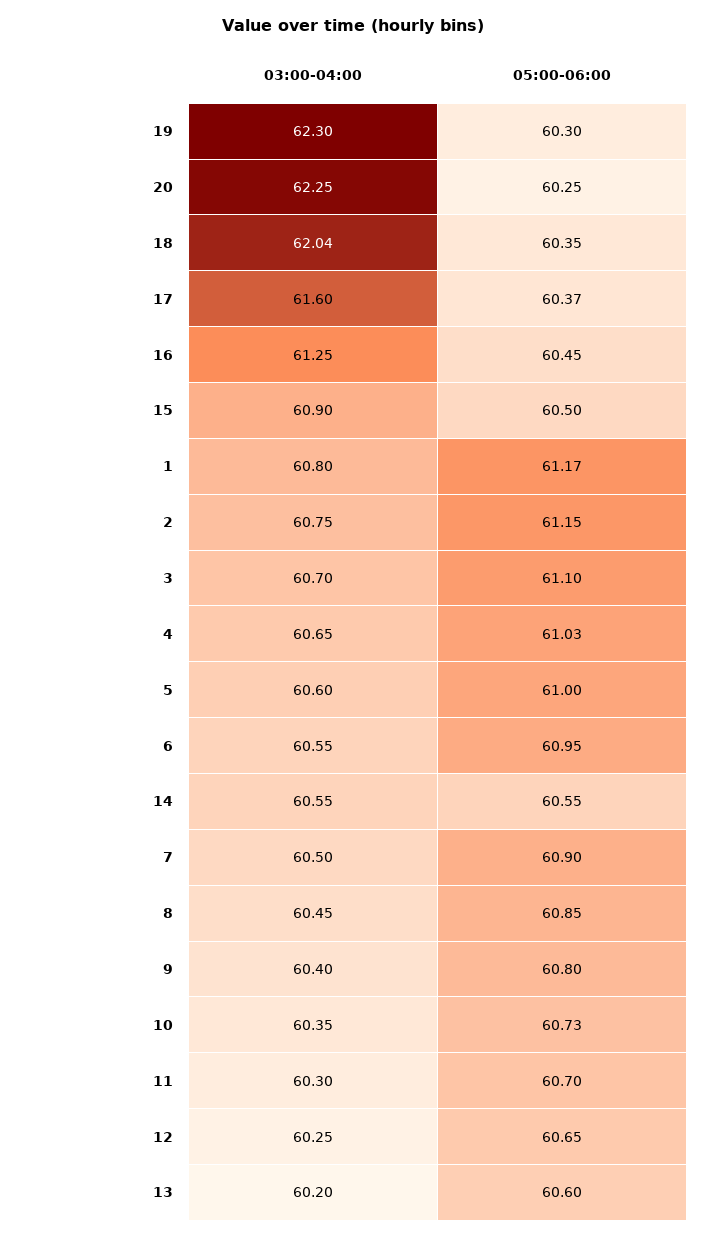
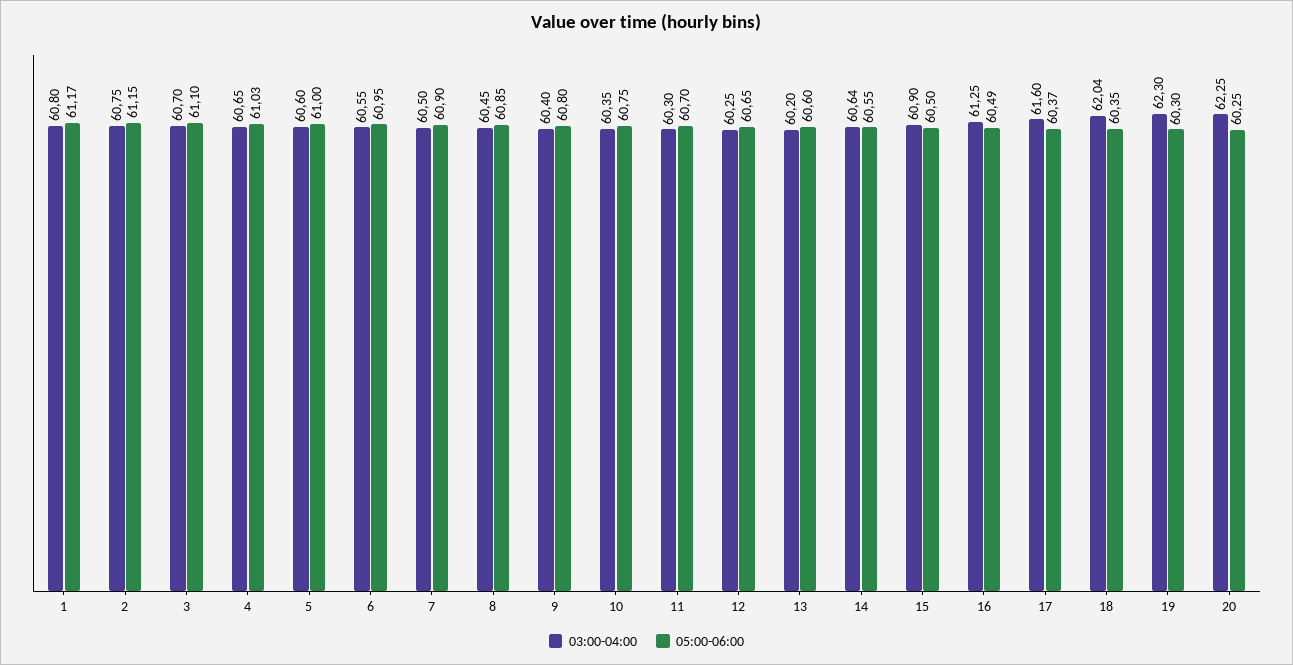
  {
    "03:00-04:00": {
      "19": 62.3,
      "20": 62.25,
      "18": 62.04,
      "17": 61.6,
      "16": 61.25,
      "15": 60.9,
      "1": 60.8,
      "2": 60.75,
      "3": 60.7,
      "4": 60.65,
      "5": 60.6,
      "6": 60.55,
-     "14": 60.55,
+     "14": 60.64,
      "7": 60.5,
      "8": 60.45,
      "9": 60.4,
      "10": 60.35,
      "11": 60.3,
      "12": 60.25,
      "13": 60.2
    },
    "05:00-06:00": {
      "19": 60.3,
      "20": 60.25,
      "18": 60.35,
      "17": 60.37,
-     "16": 60.45,
+     "16": 60.49,
      "15": 60.5,
      "1": 61.17,
      "2": 61.15,
      "3": 61.1,
      "4": 61.03,
      "5": 61,
      "6": 60.95,
      "14": 60.55,
      "7": 60.9,
      "8": 60.85,
      "9": 60.8,
-     "10": 60.73,
+     "10": 60.75,
      "11": 60.7,
      "12": 60.65,
      "13": 60.6
    }
  }

